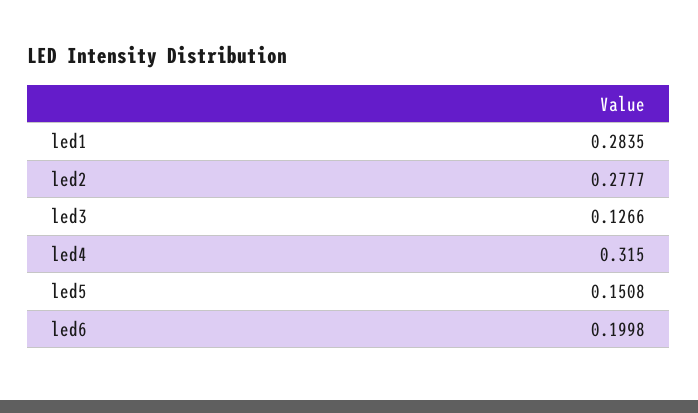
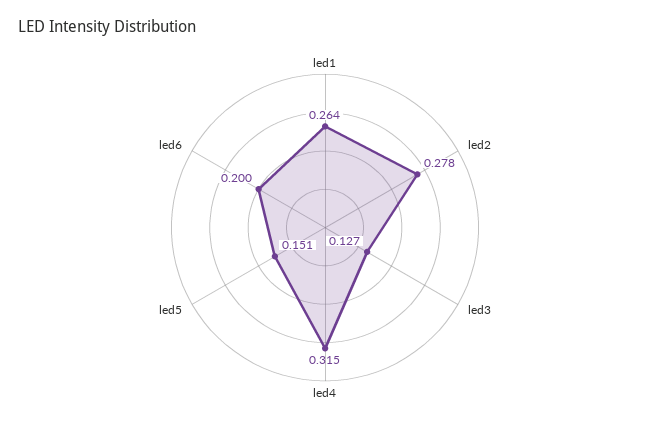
  {
-   "led1": 0.2835,
+   "led1": 0.264,
    "led2": 0.2777,
    "led3": 0.1266,
    "led4": 0.315,
    "led5": 0.1508,
    "led6": 0.1998
  }

